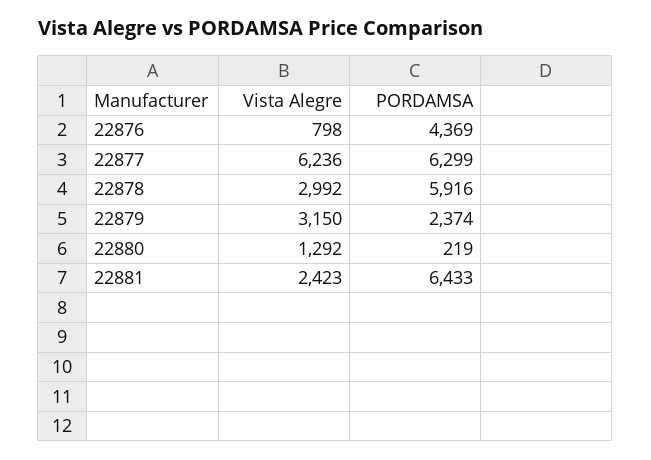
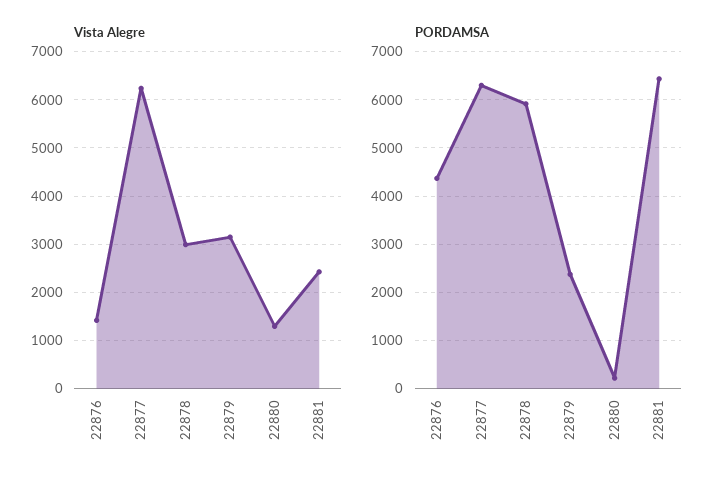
  {
    "Vista Alegre": {
-     "22876": 798,
+     "22876": 1400,
      "22877": 6236,
      "22878": 2992,
      "22879": 3150,
      "22880": 1292,
      "22881": 2423
    },
    "PORDAMSA": {
      "22876": 4369,
      "22877": 6299,
      "22878": 5916,
      "22879": 2374,
      "22880": 219,
      "22881": 6433
    }
  }

